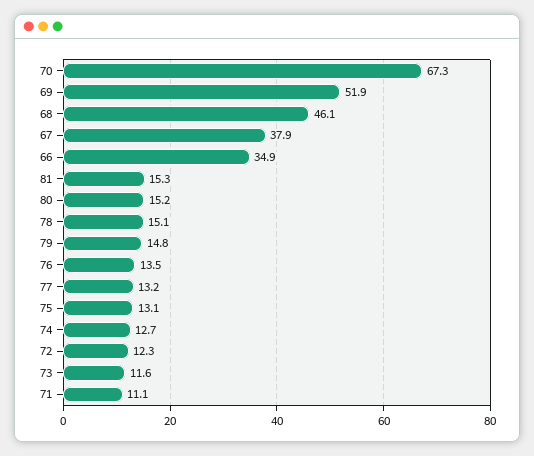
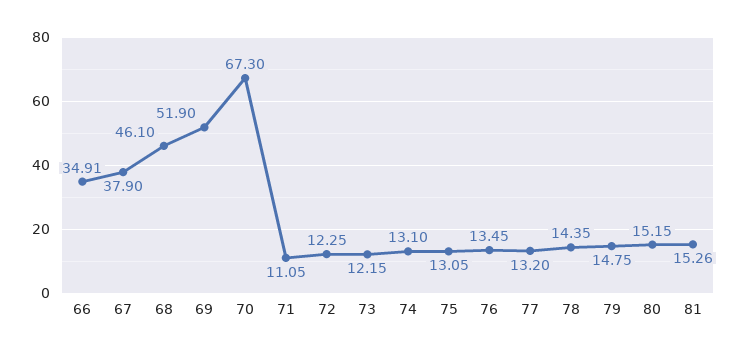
  {
    "70": 67.3,
    "69": 51.9,
    "68": 46.1,
    "67": 37.9,
    "66": 34.91,
    "81": 15.26,
    "80": 15.15,
-   "78": 15.1,
+   "78": 14.35,
    "79": 14.75,
    "76": 13.45,
    "77": 13.2,
    "75": 13.05,
-   "74": 12.7,
+   "74": 13.1,
    "72": 12.25,
-   "73": 11.6,
+   "73": 12.15,
    "71": 11.05
  }

